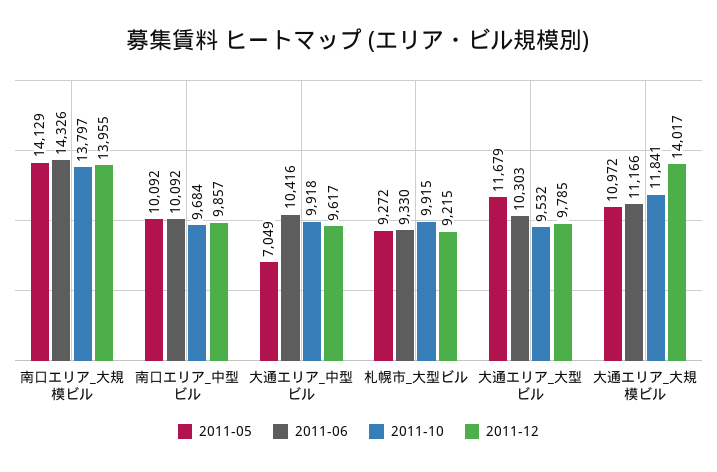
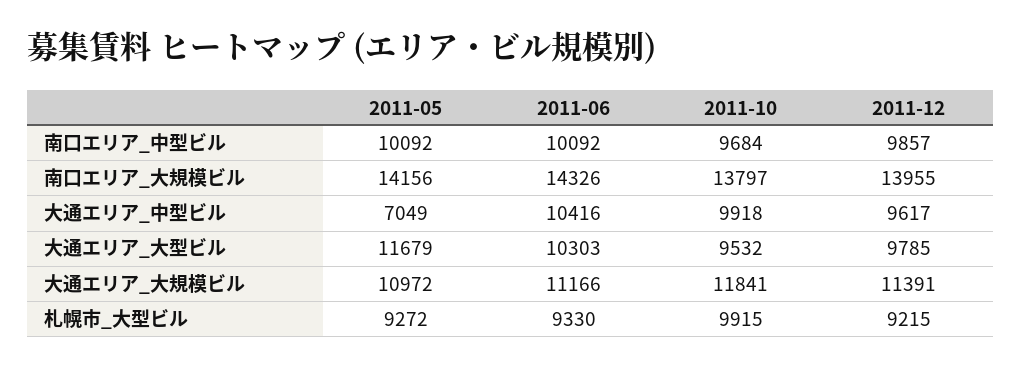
  {
    "2011-05": {
-     "南口エリア_大規模ビル": 14129,
+     "南口エリア_大規模ビル": 14156,
      "南口エリア_中型ビル": 10092,
      "大通エリア_中型ビル": 7049,
      "札幌市_大型ビル": 9272,
      "大通エリア_大型ビル": 11679,
      "大通エリア_大規模ビル": 10972
    },
    "2011-06": {
      "南口エリア_大規模ビル": 14326,
      "南口エリア_中型ビル": 10092,
      "大通エリア_中型ビル": 10416,
      "札幌市_大型ビル": 9330,
      "大通エリア_大型ビル": 10303,
      "大通エリア_大規模ビル": 11166
    },
    "2011-10": {
      "南口エリア_大規模ビル": 13797,
      "南口エリア_中型ビル": 9684,
      "大通エリア_中型ビル": 9918,
      "札幌市_大型ビル": 9915,
      "大通エリア_大型ビル": 9532,
      "大通エリア_大規模ビル": 11841
    },
    "2011-12": {
      "南口エリア_大規模ビル": 13955,
      "南口エリア_中型ビル": 9857,
      "大通エリア_中型ビル": 9617,
      "札幌市_大型ビル": 9215,
      "大通エリア_大型ビル": 9785,
-     "大通エリア_大規模ビル": 14017
+     "大通エリア_大規模ビル": 11391
    }
  }

